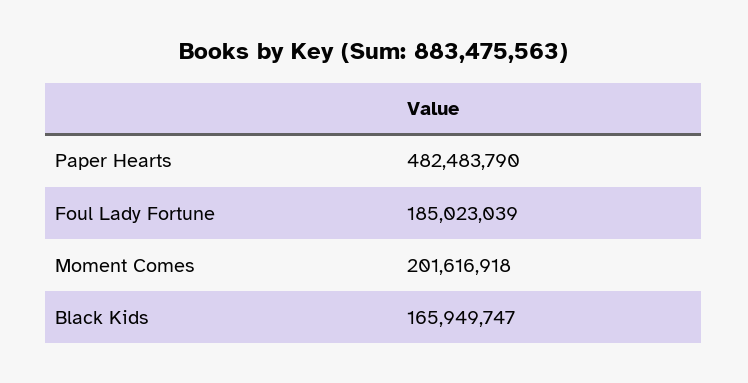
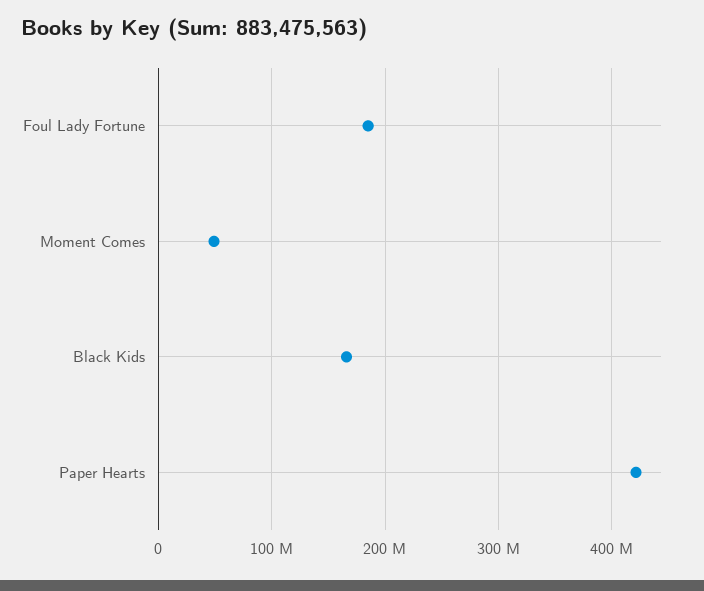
  {
-   "Paper Hearts": 482483790,
+   "Paper Hearts": 420000000,
    "Foul Lady Fortune": 185023039,
-   "Moment Comes": 201616918,
+   "Moment Comes": 50000000,
    "Black Kids": 165949747
  }

